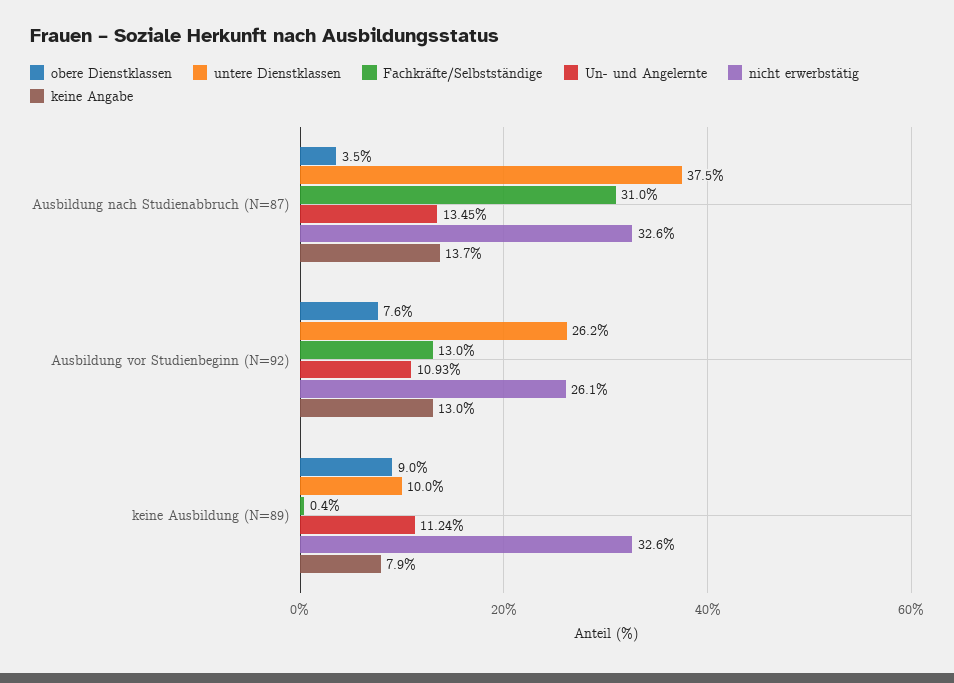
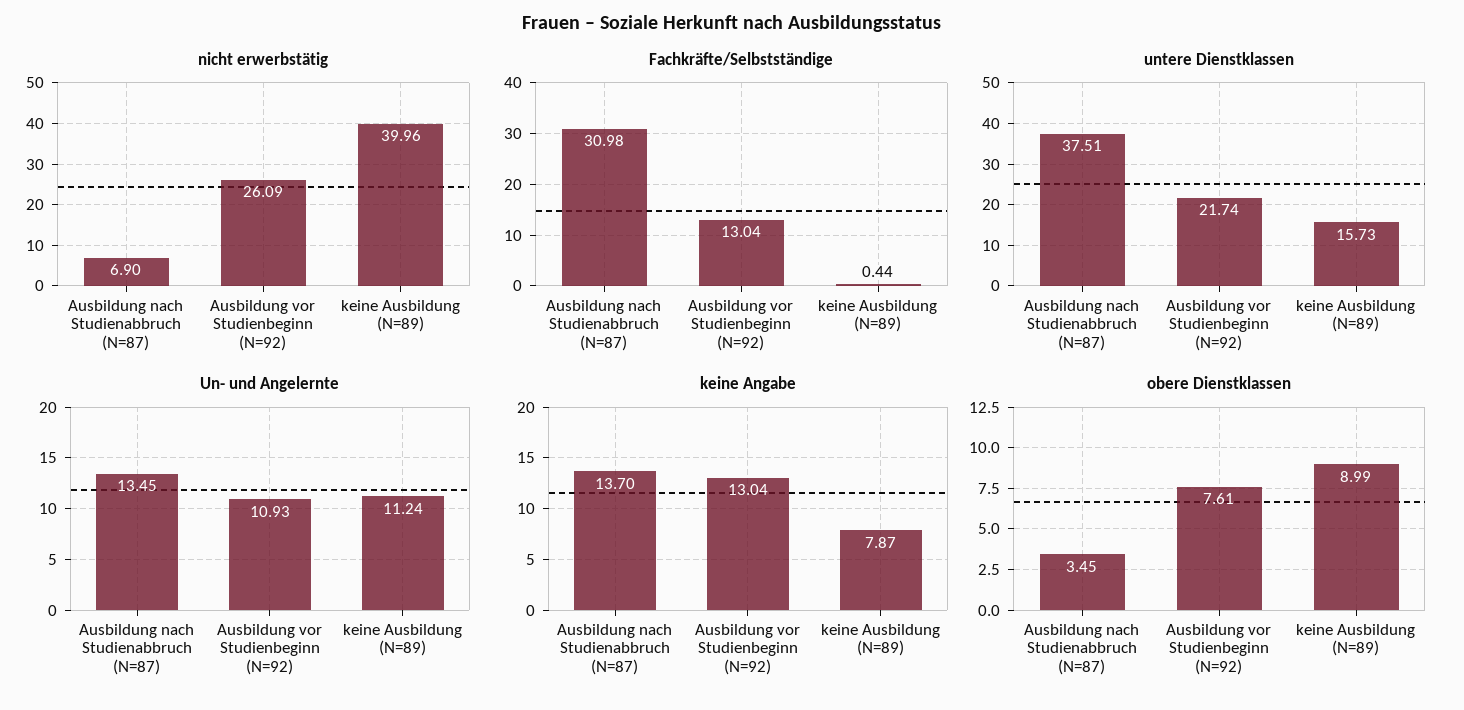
  {
    "obere Dienstklassen": {
      "Ausbildung nach Studienabbruch (N=87)": 3.45,
      "Ausbildung vor Studienbeginn (N=92)": 7.61,
      "keine Ausbildung (N=89)": 8.99
    },
    "untere Dienstklassen": {
      "Ausbildung nach Studienabbruch (N=87)": 37.51,
-     "Ausbildung vor Studienbeginn (N=92)": 26.2,
+     "Ausbildung vor Studienbeginn (N=92)": 21.74,
-     "keine Ausbildung (N=89)": 10
+     "keine Ausbildung (N=89)": 15.73
    },
    "Fachkräfte/Selbstständige": {
      "Ausbildung nach Studienabbruch (N=87)": 30.98,
      "Ausbildung vor Studienbeginn (N=92)": 13.04,
      "keine Ausbildung (N=89)": 0.44
    },
    "Un- und Angelernte": {
      "Ausbildung nach Studienabbruch (N=87)": 13.45,
      "Ausbildung vor Studienbeginn (N=92)": 10.93,
      "keine Ausbildung (N=89)": 11.24
    },
    "nicht erwerbstätig": {
-     "Ausbildung nach Studienabbruch (N=87)": 32.6,
+     "Ausbildung nach Studienabbruch (N=87)": 6.9,
      "Ausbildung vor Studienbeginn (N=92)": 26.09,
-     "keine Ausbildung (N=89)": 32.6
+     "keine Ausbildung (N=89)": 39.96
    },
    "keine Angabe": {
      "Ausbildung nach Studienabbruch (N=87)": 13.7,
      "Ausbildung vor Studienbeginn (N=92)": 13.04,
      "keine Ausbildung (N=89)": 7.87
    }
  }

